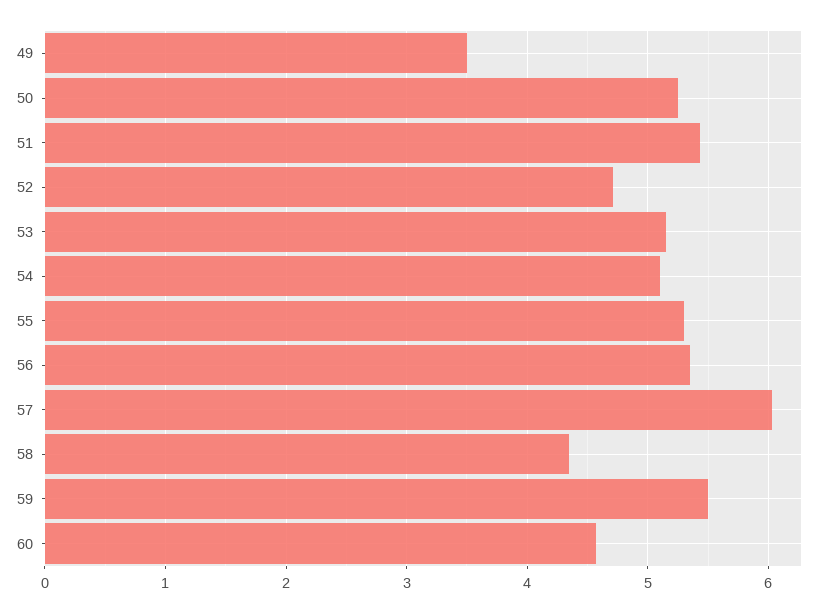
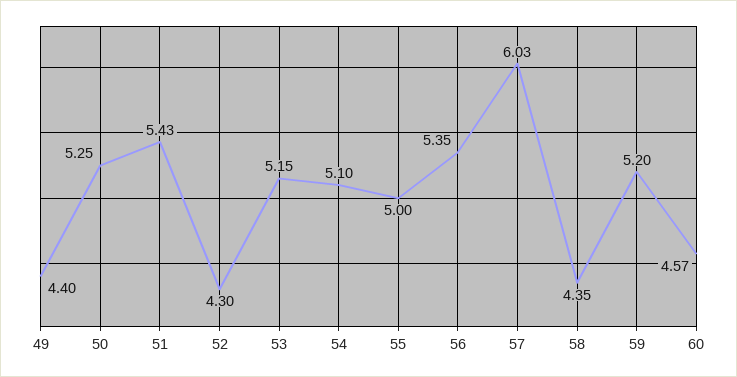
  {
-   "49": 3.5,
+   "49": 4.4,
    "50": 5.25,
    "51": 5.43,
-   "52": 4.7,
+   "52": 4.3,
    "53": 5.15,
    "54": 5.1,
-   "55": 5.3,
+   "55": 5,
    "56": 5.35,
    "57": 6.03,
    "58": 4.35,
-   "59": 5.5,
+   "59": 5.2,
    "60": 4.57
  }

